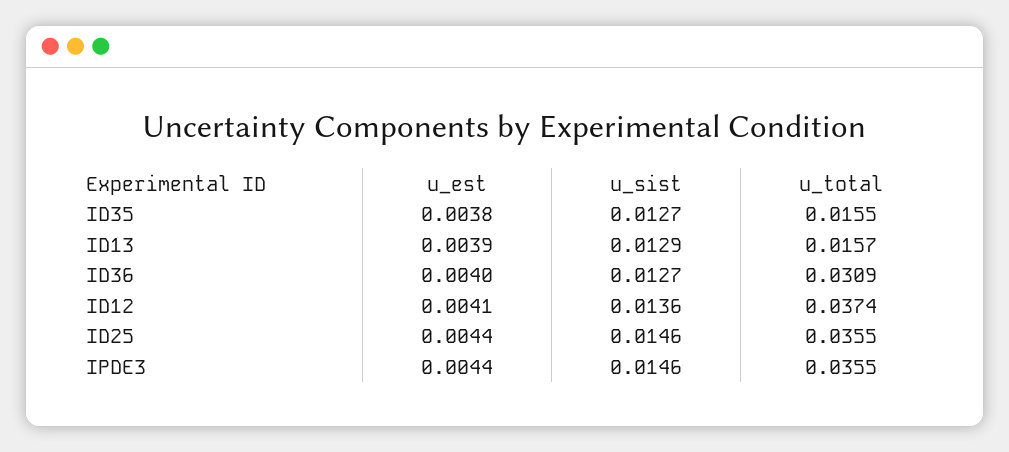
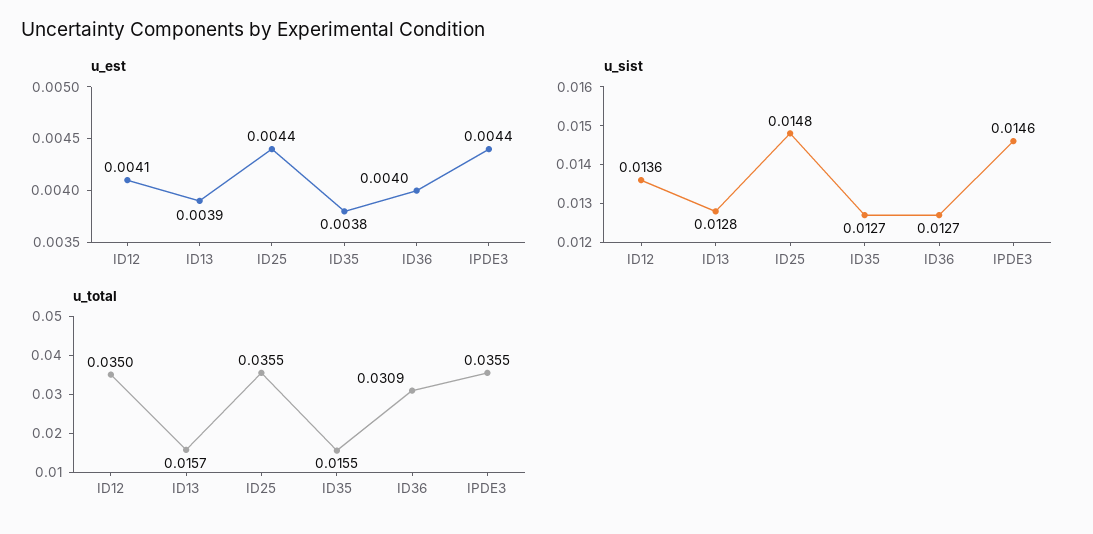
  {
    "u_est": {
      "ID35": 0.0038,
      "ID13": 0.0039,
      "ID36": 0.004,
      "ID12": 0.0041,
      "ID25": 0.0044,
      "IPDE3": 0.0044
    },
    "u_sist": {
      "ID35": 0.0127,
-     "ID13": 0.0129,
+     "ID13": 0.0128,
      "ID36": 0.0127,
      "ID12": 0.0136,
-     "ID25": 0.0146,
+     "ID25": 0.0148,
      "IPDE3": 0.0146
    },
    "u_total": {
      "ID35": 0.0155,
      "ID13": 0.0157,
      "ID36": 0.0309,
-     "ID12": 0.0374,
+     "ID12": 0.035,
      "ID25": 0.0355,
      "IPDE3": 0.0355
    }
  }

